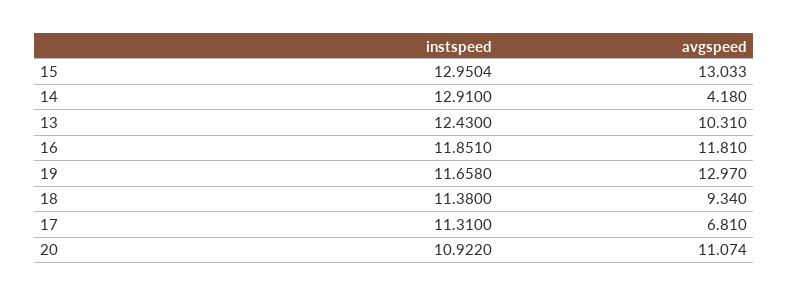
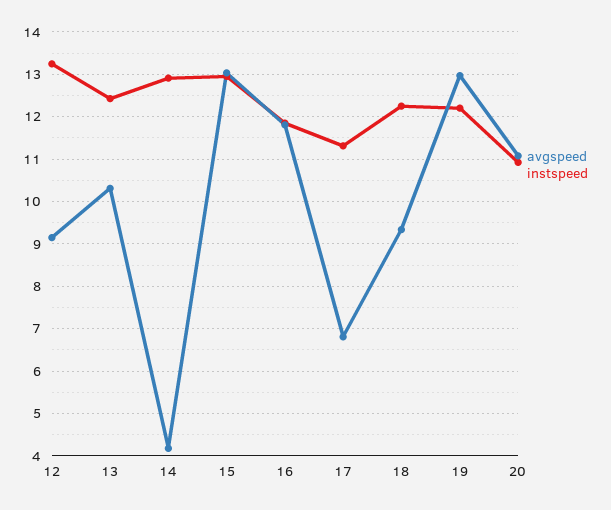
  {
    "instspeed": {
      "15": 12.9504,
      "14": 12.91,
      "13": 12.43,
      "16": 11.851,
-     "19": 11.658,
+     "19": 12.2,
-     "18": 11.38,
+     "18": 12.2,
      "17": 11.31,
-     "20": 10.922
+     "20": 10.922,
+     "12": 13.2
    },
    "avgspeed": {
      "15": 13.033,
      "14": 4.18,
      "13": 10.31,
      "16": 11.81,
      "19": 12.97,
      "18": 9.34,
      "17": 6.81,
-     "20": 11.074
+     "20": 11.074,
+     "12": 9.2
    }
  }

